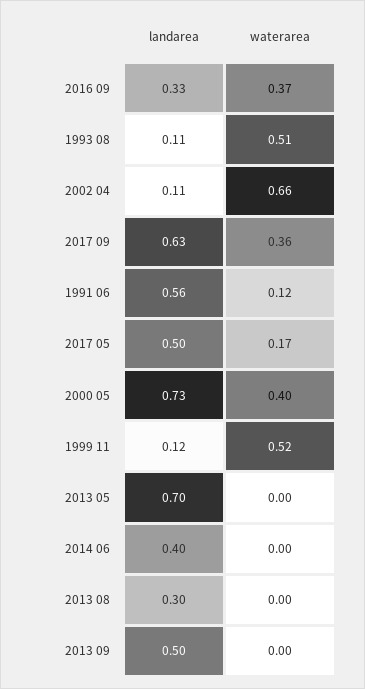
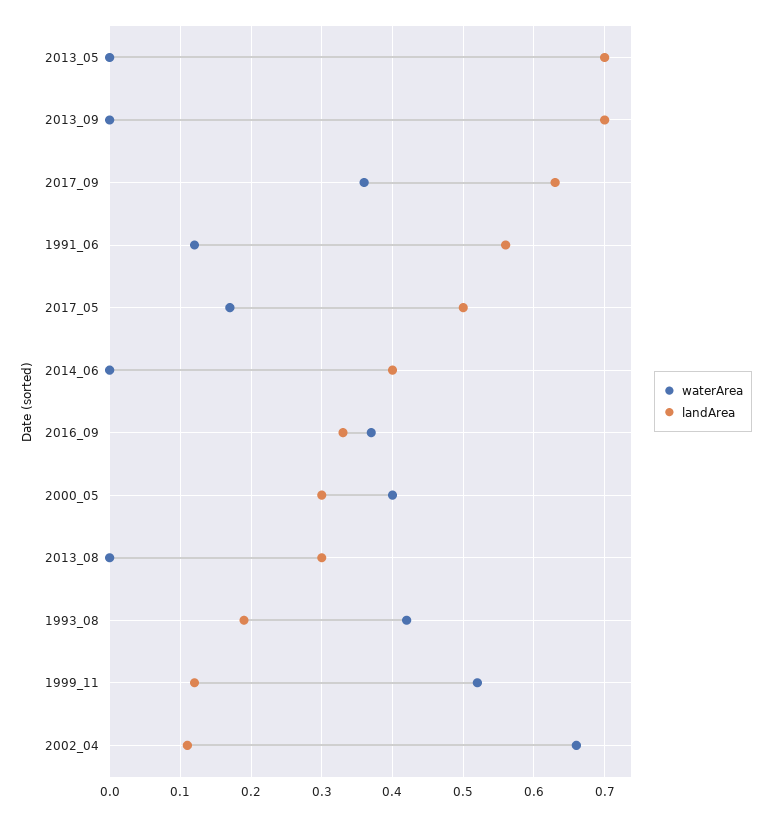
  {
    "landarea": {
      "2016 09": 0.33,
-     "1993 08": 0.11,
+     "1993 08": 0.19,
      "2002 04": 0.11,
      "2017 09": 0.63,
      "1991 06": 0.56,
      "2017 05": 0.5,
-     "2000 05": 0.73,
+     "2000 05": 0.3,
      "1999 11": 0.12,
      "2013 05": 0.7,
      "2014 06": 0.4,
      "2013 08": 0.3,
-     "2013 09": 0.5
+     "2013 09": 0.7
    },
    "waterarea": {
      "2016 09": 0.37,
-     "1993 08": 0.51,
+     "1993 08": 0.42,
      "2002 04": 0.66,
      "2017 09": 0.36,
      "1991 06": 0.12,
      "2017 05": 0.17,
      "2000 05": 0.4,
      "1999 11": 0.52,
      "2013 05": 0,
      "2014 06": 0,
      "2013 08": 0,
      "2013 09": 0
    }
  }

